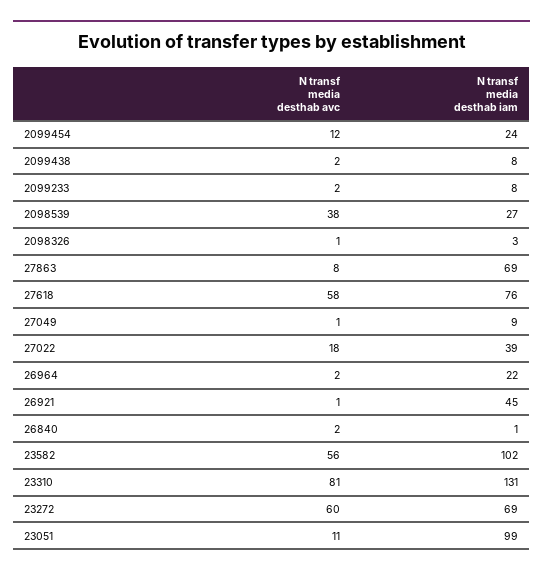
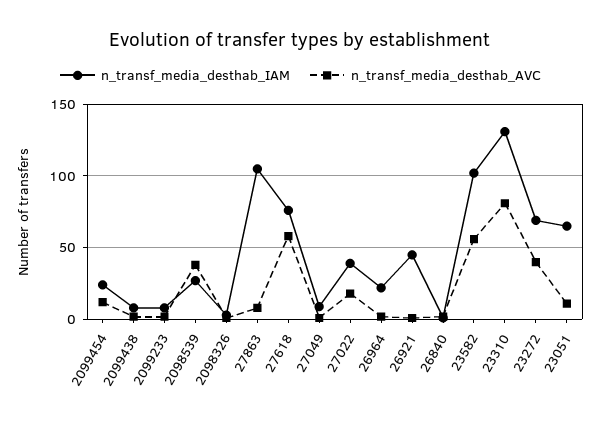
  {
    "N transf media desthab avc": {
      "2099454": 12,
      "2099438": 2,
      "2099233": 2,
      "2098539": 38,
      "2098326": 1,
      "27863": 8,
      "27618": 58,
      "27049": 1,
      "27022": 18,
      "26964": 2,
      "26921": 1,
      "26840": 2,
      "23582": 56,
      "23310": 81,
-     "23272": 60,
+     "23272": 40,
      "23051": 11
    },
    "N transf media desthab iam": {
      "2099454": 24,
      "2099438": 8,
      "2099233": 8,
      "2098539": 27,
      "2098326": 3,
-     "27863": 69,
+     "27863": 105,
      "27618": 76,
      "27049": 9,
      "27022": 39,
      "26964": 22,
      "26921": 45,
      "26840": 1,
      "23582": 102,
      "23310": 131,
      "23272": 69,
-     "23051": 99
+     "23051": 65
    }
  }

